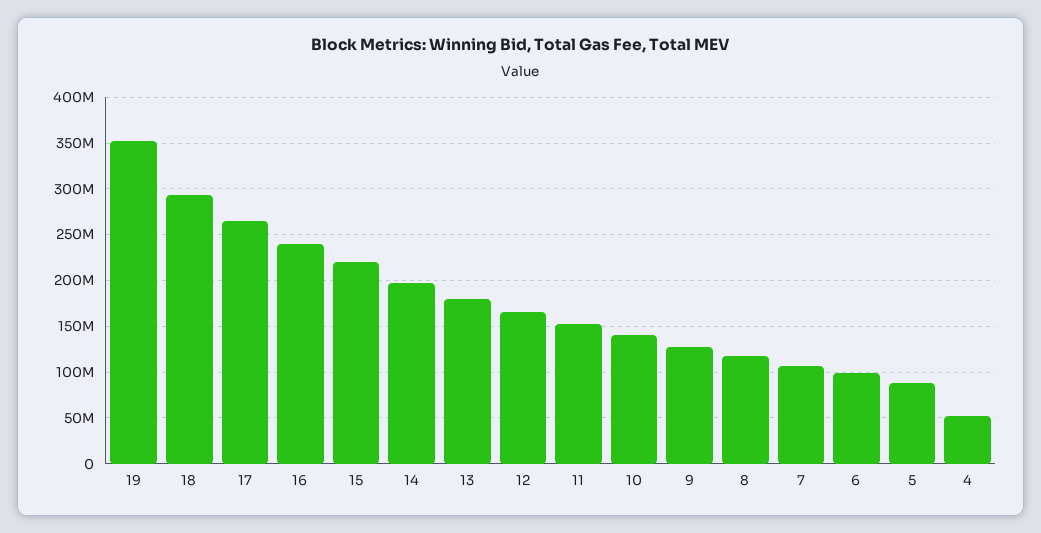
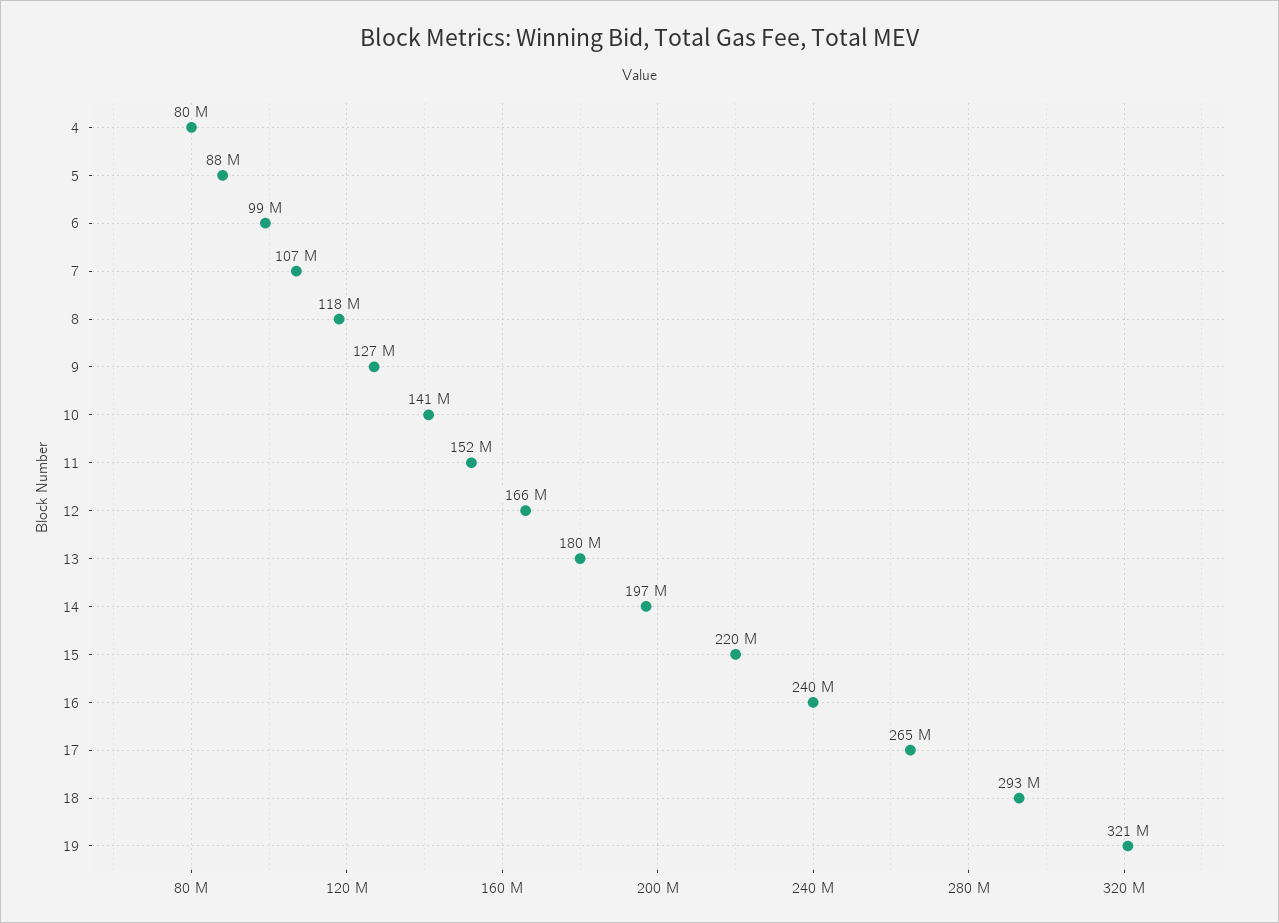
  {
-   "19": 350000000,
+   "19": 321000000,
    "18": 293000000,
    "17": 265000000,
    "16": 240000000,
    "15": 220000000,
    "14": 197000000,
    "13": 180000000,
    "12": 166000000,
    "11": 152000000,
    "10": 141000000,
    "9": 127000000,
    "8": 118000000,
    "7": 107000000,
    "6": 99000000,
    "5": 88000000,
-   "4": 50000000
+   "4": 80000000
  }

